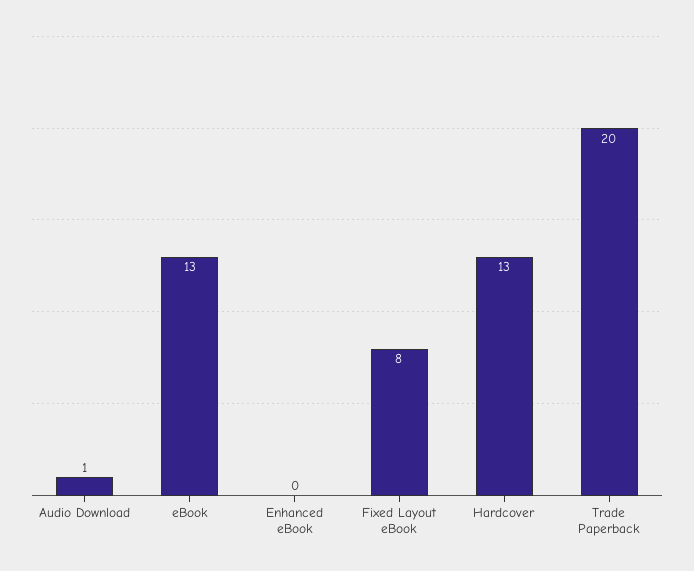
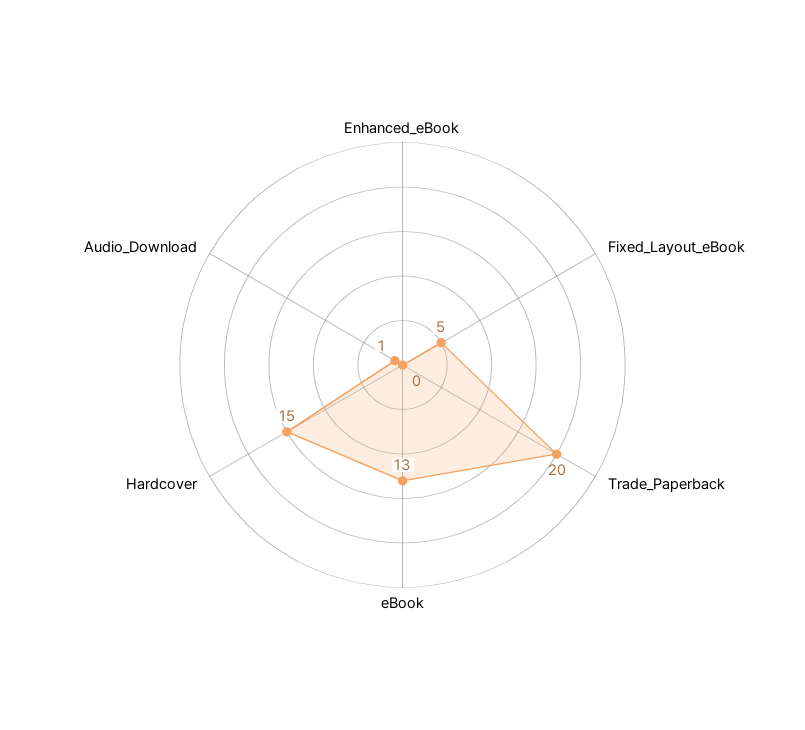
  {
    "Audio Download": 1,
    "eBook": 13,
    "Enhanced eBook": 0,
-   "Fixed Layout eBook": 8,
+   "Fixed Layout eBook": 5,
-   "Hardcover": 13,
+   "Hardcover": 15,
    "Trade Paperback": 20
  }

